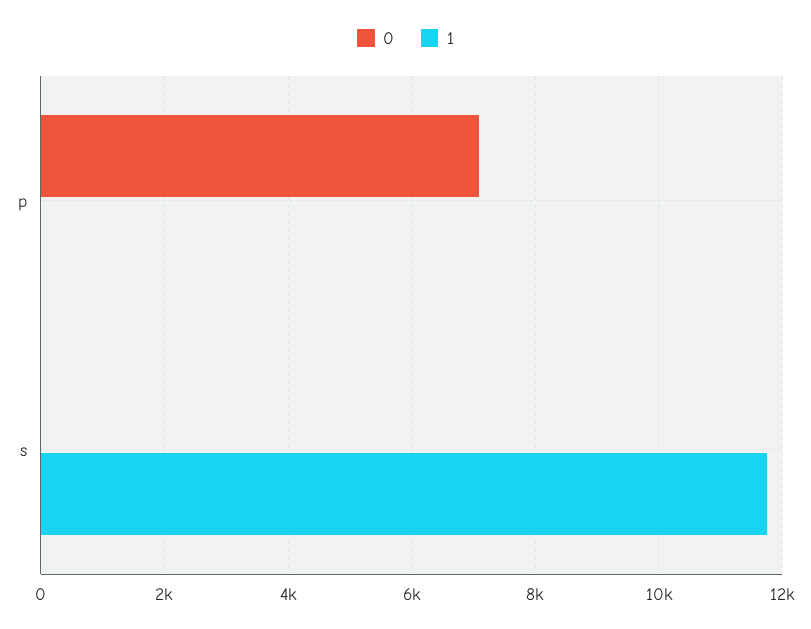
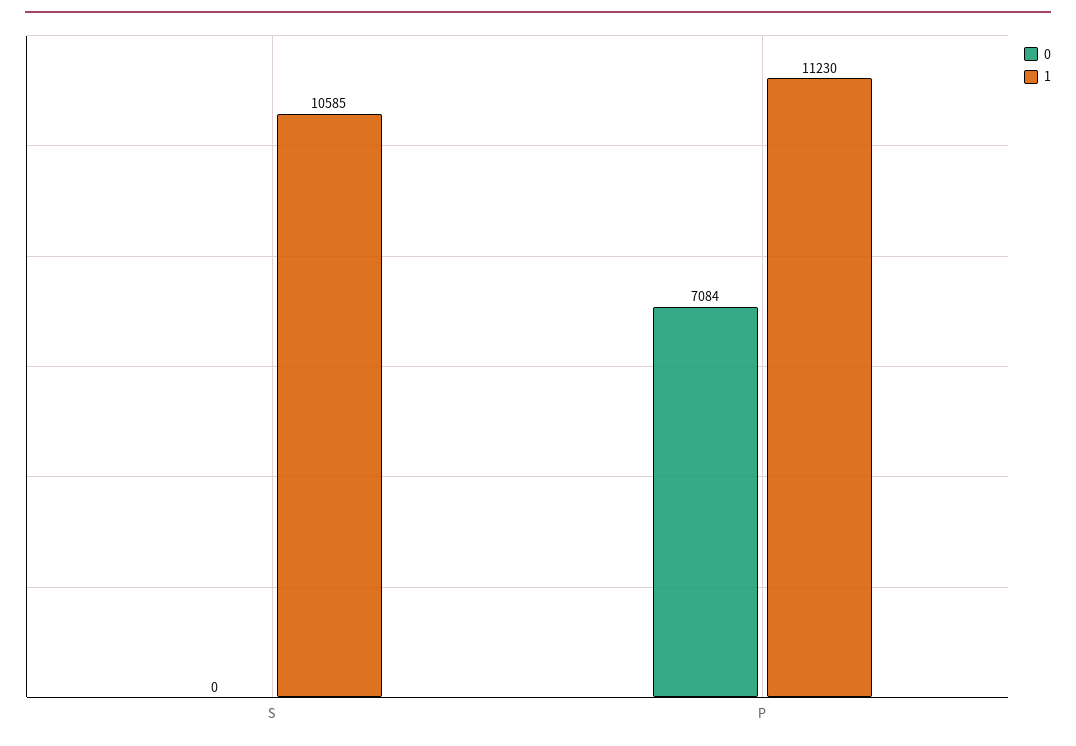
  {
    "0": {
      "p": 7084,
      "s": 0
    },
    "1": {
-     "p": 0,
+     "p": 11230,
-     "s": 11800
+     "s": 10585
    }
  }

